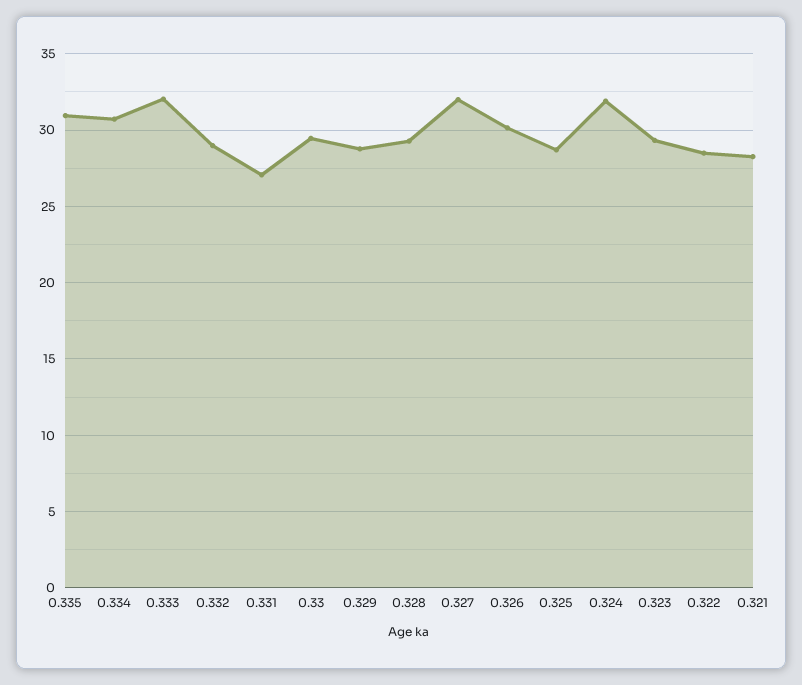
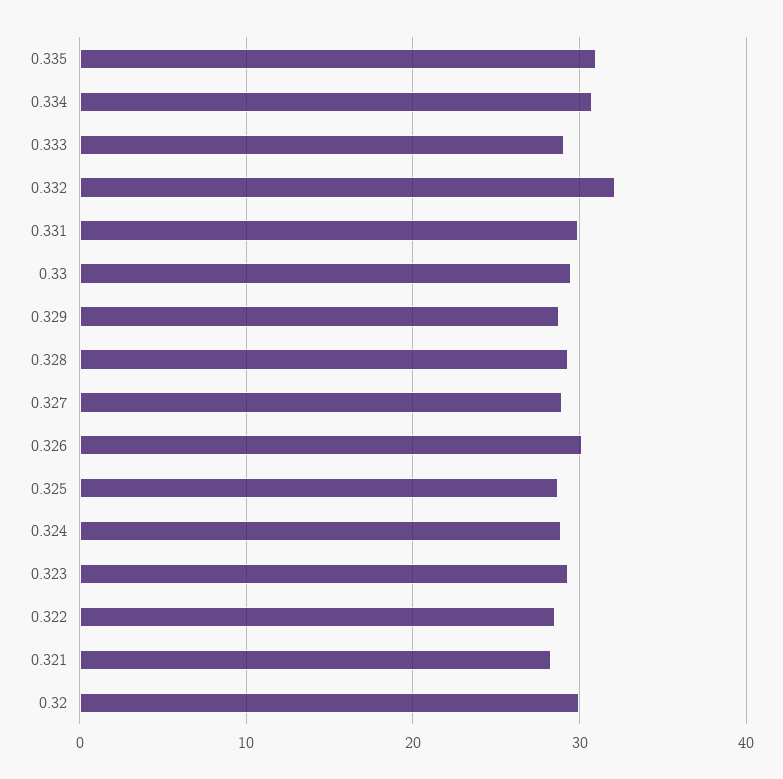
  {
    "0.335": 31,
    "0.334": 30.5,
-   "0.333": 32,
+   "0.333": 29,
-   "0.332": 29,
+   "0.332": 32,
-   "0.331": 27,
+   "0.331": 30,
    "0.33": 29.5,
    "0.329": 29,
    "0.328": 29.5,
-   "0.327": 32,
+   "0.327": 29,
    "0.326": 30,
    "0.325": 28.5,
-   "0.324": 32,
+   "0.324": 29,
    "0.323": 29.5,
    "0.322": 28.5,
-   "0.321": 28.5
+   "0.321": 28.5,
+   "0.32": 30
  }

